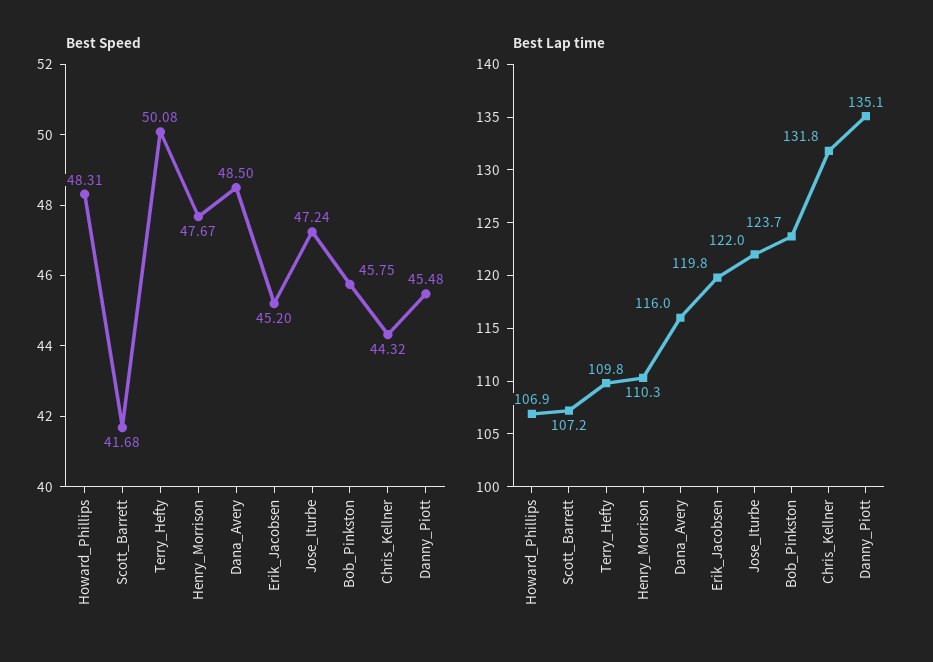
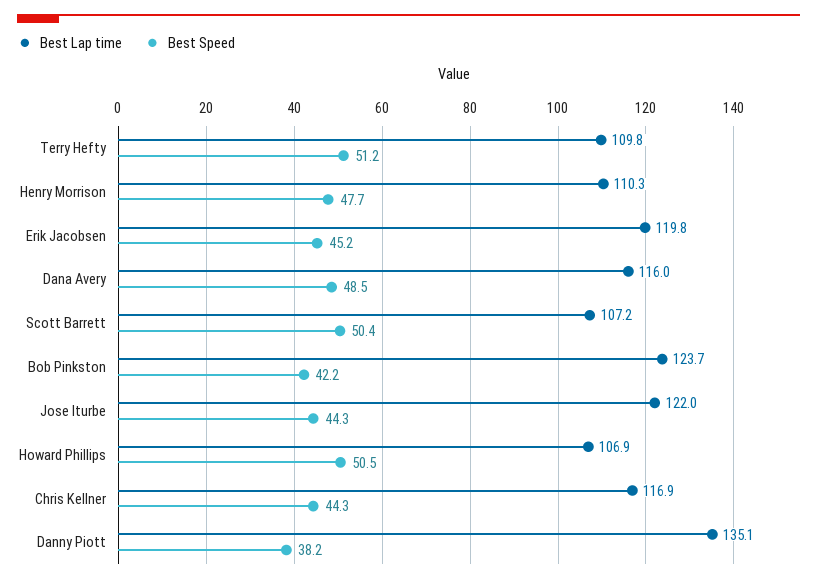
  {
    "Best Speed": {
-     "Howard_Phillips": 48.31,
+     "Howard_Phillips": 50.5,
-     "Scott_Barrett": 41.68,
+     "Scott_Barrett": 50.4,
-     "Terry_Hefty": 50.08,
+     "Terry_Hefty": 51.2,
      "Henry_Morrison": 47.67,
      "Dana_Avery": 48.5,
      "Erik_Jacobsen": 45.2,
-     "Jose_Iturbe": 47.24,
+     "Jose_Iturbe": 44.3,
-     "Bob_Pinkston": 45.75,
+     "Bob_Pinkston": 42.2,
      "Chris_Kellner": 44.32,
-     "Danny_Piott": 45.48
+     "Danny_Piott": 38.2
    },
    "Best Lap time": {
      "Howard_Phillips": 106.9,
      "Scott_Barrett": 107.2,
      "Terry_Hefty": 109.8,
      "Henry_Morrison": 110.3,
      "Dana_Avery": 116,
      "Erik_Jacobsen": 119.8,
      "Jose_Iturbe": 122,
      "Bob_Pinkston": 123.7,
-     "Chris_Kellner": 131.8,
+     "Chris_Kellner": 116.9,
      "Danny_Piott": 135.1
    }
  }

